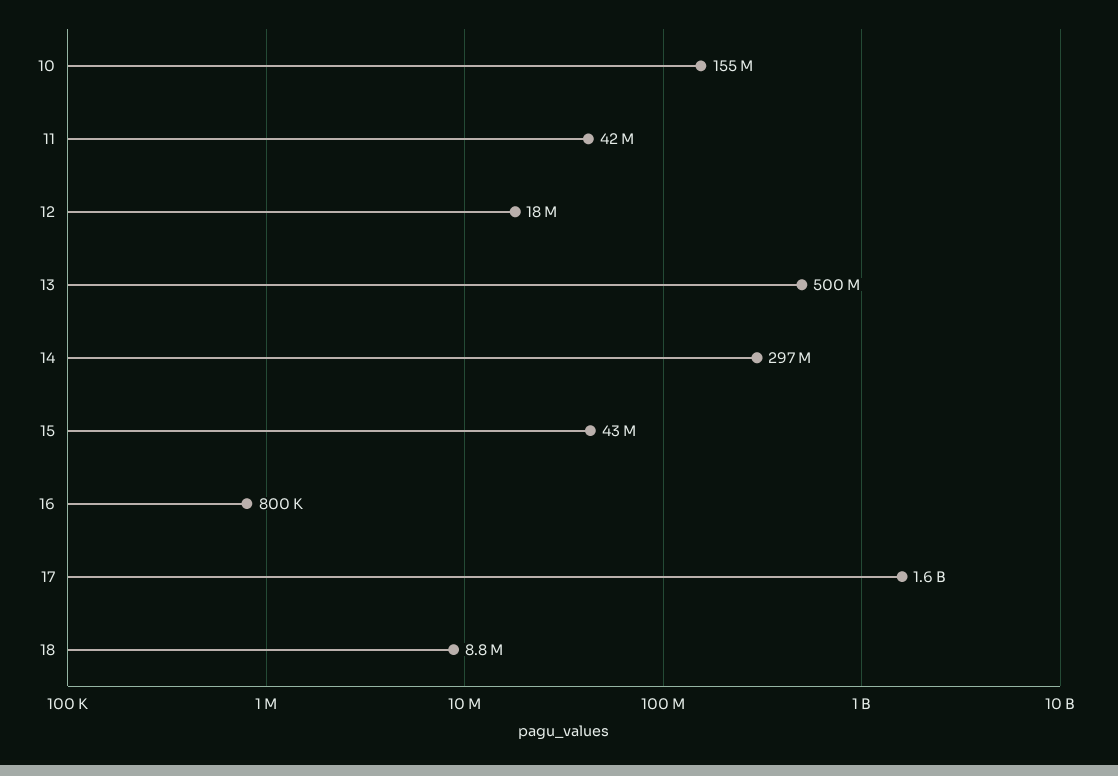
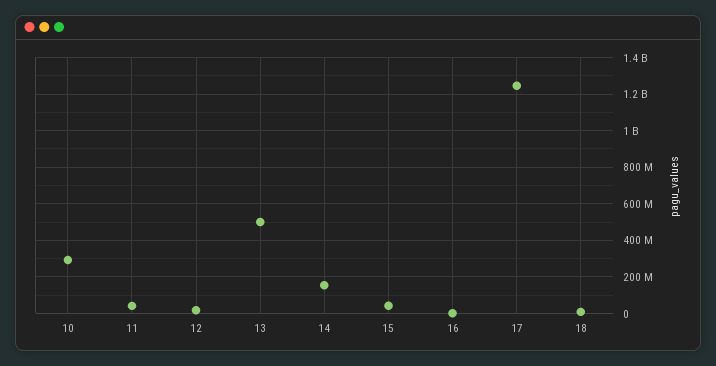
  {
-   "10": 155000000,
+   "10": 300000000,
    "11": 42000000,
    "12": 18000000,
    "13": 500000000,
-   "14": 297000000,
+   "14": 150000000,
    "15": 43000000,
    "16": 800000,
-   "17": 1600000000,
+   "17": 1250000000,
    "18": 8800000
  }

